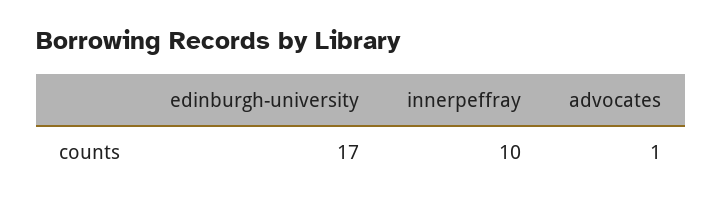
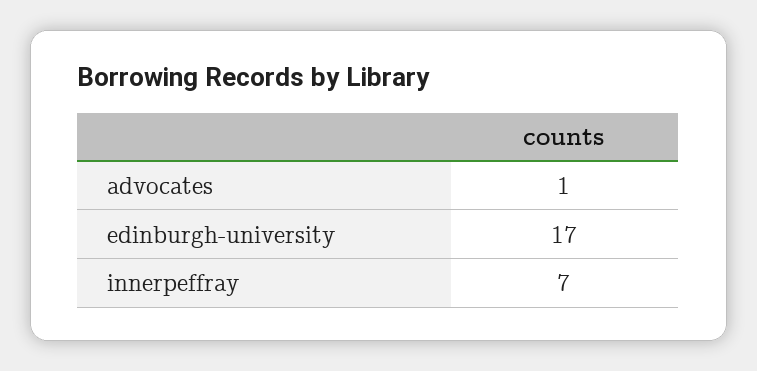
  {
    "edinburgh-university": 17,
-   "innerpeffray": 10,
+   "innerpeffray": 7,
    "advocates": 1
  }

